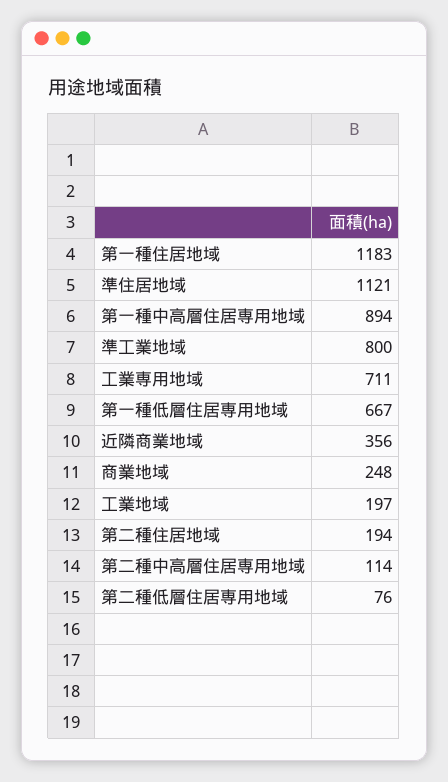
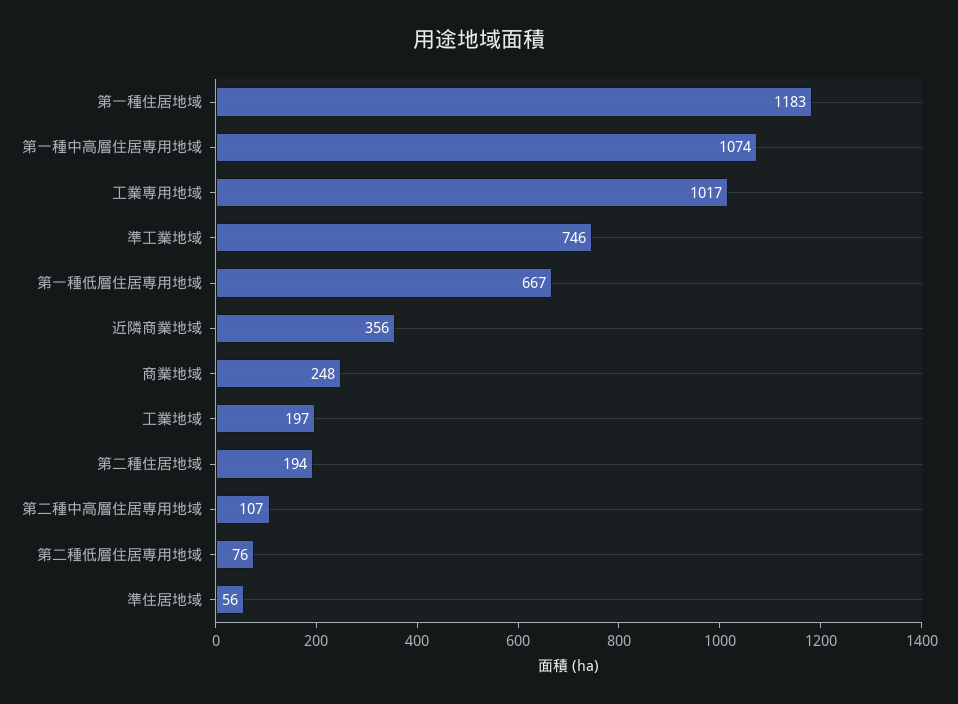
  {
    "第一種住居地域": 1183,
-   "準住居地域": 1121,
+   "準住居地域": 56,
-   "第一種中高層住居専用地域": 894,
+   "第一種中高層住居専用地域": 1074,
-   "準工業地域": 800,
+   "準工業地域": 746,
-   "工業専用地域": 711,
+   "工業専用地域": 1017,
    "第一種低層住居専用地域": 667,
    "近隣商業地域": 356,
    "商業地域": 248,
    "工業地域": 197,
    "第二種住居地域": 194,
-   "第二種中高層住居専用地域": 114,
+   "第二種中高層住居専用地域": 107,
    "第二種低層住居専用地域": 76
  }

